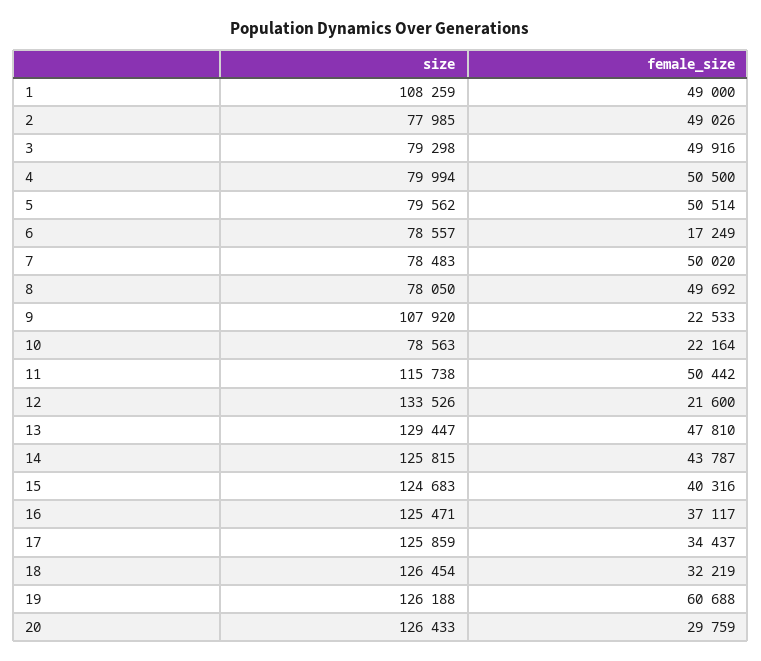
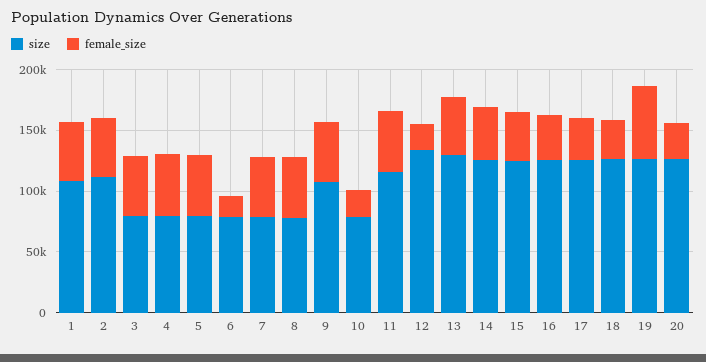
  {
    "size": {
      "1": 108259,
-     "2": 77985,
+     "2": 110000,
      "3": 79298,
      "4": 79994,
      "5": 79562,
      "6": 78557,
      "7": 78483,
      "8": 78050,
      "9": 107920,
      "10": 78563,
      "11": 115738,
      "12": 133526,
      "13": 129447,
      "14": 125815,
      "15": 124683,
      "16": 125471,
      "17": 125859,
      "18": 126454,
      "19": 126188,
      "20": 126433
    },
    "female_size": {
      "1": 49000,
      "2": 49026,
      "3": 49916,
      "4": 50500,
      "5": 50514,
      "6": 17249,
      "7": 50020,
      "8": 49692,
-     "9": 22533,
+     "9": 50000,
      "10": 22164,
      "11": 50442,
      "12": 21600,
      "13": 47810,
      "14": 43787,
      "15": 40316,
      "16": 37117,
      "17": 34437,
      "18": 32219,
      "19": 60688,
      "20": 29759
    }
  }

